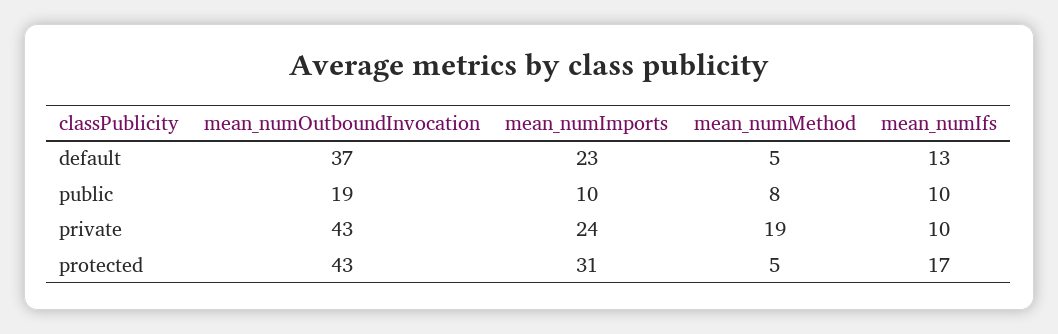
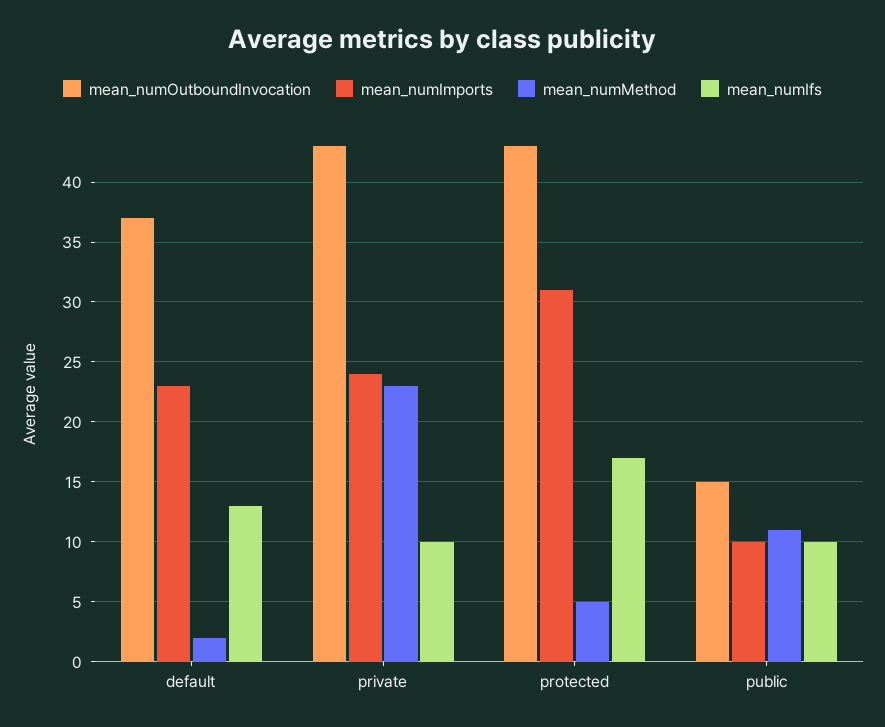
  {
    "mean_numOutboundInvocation": {
      "default": 37,
-     "public": 19,
+     "public": 15,
      "private": 43,
      "protected": 43
    },
    "mean_numImports": {
      "default": 23,
      "public": 10,
      "private": 24,
      "protected": 31
    },
    "mean_numMethod": {
-     "default": 5,
+     "default": 2,
-     "public": 8,
+     "public": 11,
-     "private": 19,
+     "private": 23,
      "protected": 5
    },
    "mean_numIfs": {
      "default": 13,
      "public": 10,
      "private": 10,
      "protected": 17
    }
  }

